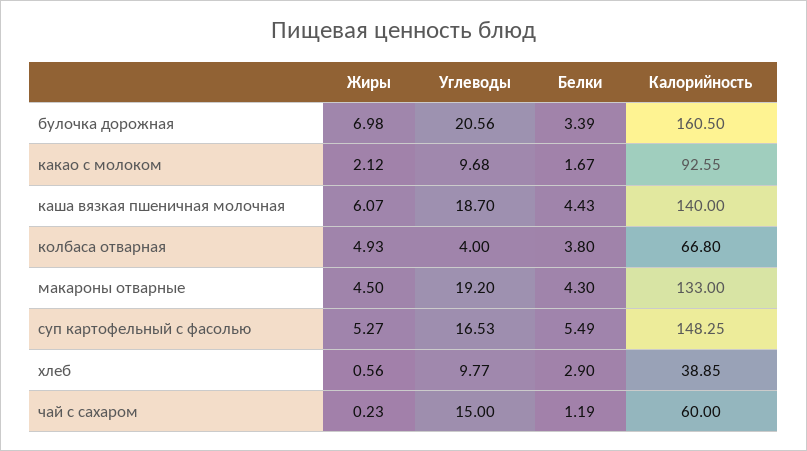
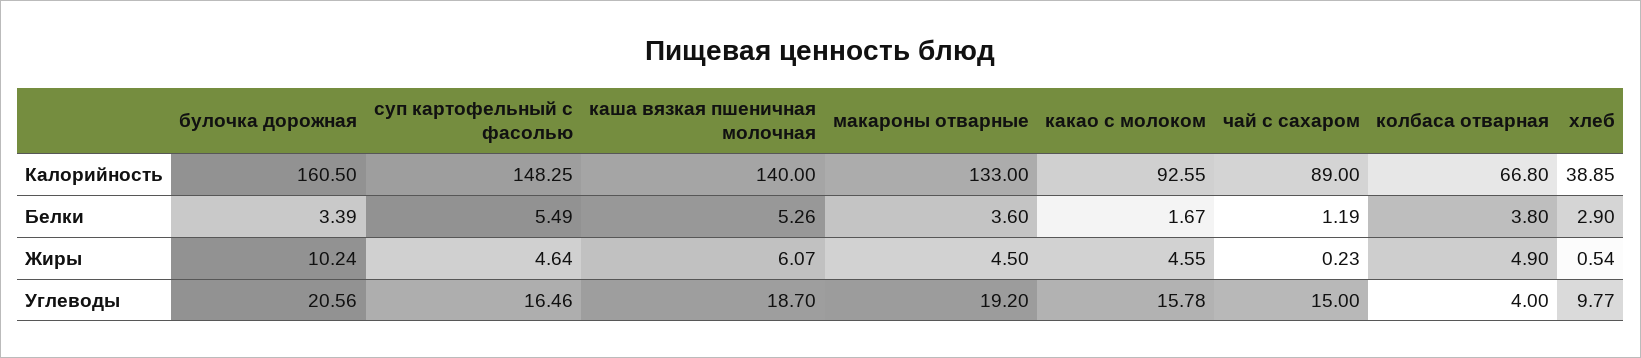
  {
    "Жиры": {
-     "булочка дорожная": 6.98,
+     "булочка дорожная": 10.24,
-     "какао с молоком": 2.12,
+     "какао с молоком": 4.55,
      "каша вязкая пшеничная молочная": 6.07,
-     "колбаса отварная": 4.93,
+     "колбаса отварная": 4.9,
      "макароны отварные": 4.5,
-     "суп картофельный с фасолью": 5.27,
+     "суп картофельный с фасолью": 4.64,
-     "хлеб": 0.56,
+     "хлеб": 0.54,
      "чай с сахаром": 0.23
    },
    "Углеводы": {
      "булочка дорожная": 20.56,
-     "какао с молоком": 9.68,
+     "какао с молоком": 15.78,
      "каша вязкая пшеничная молочная": 18.7,
      "колбаса отварная": 4,
      "макароны отварные": 19.2,
-     "суп картофельный с фасолью": 16.53,
+     "суп картофельный с фасолью": 16.46,
      "хлеб": 9.77,
      "чай с сахаром": 15
    },
    "Белки": {
      "булочка дорожная": 3.39,
      "какао с молоком": 1.67,
-     "каша вязкая пшеничная молочная": 4.43,
+     "каша вязкая пшеничная молочная": 5.26,
      "колбаса отварная": 3.8,
-     "макароны отварные": 4.3,
+     "макароны отварные": 3.6,
      "суп картофельный с фасолью": 5.49,
      "хлеб": 2.9,
      "чай с сахаром": 1.19
    },
    "Калорийность": {
      "булочка дорожная": 160.5,
      "какао с молоком": 92.55,
      "каша вязкая пшеничная молочная": 140,
      "колбаса отварная": 66.8,
      "макароны отварные": 133,
      "суп картофельный с фасолью": 148.25,
      "хлеб": 38.85,
-     "чай с сахаром": 60
+     "чай с сахаром": 89
    }
  }

